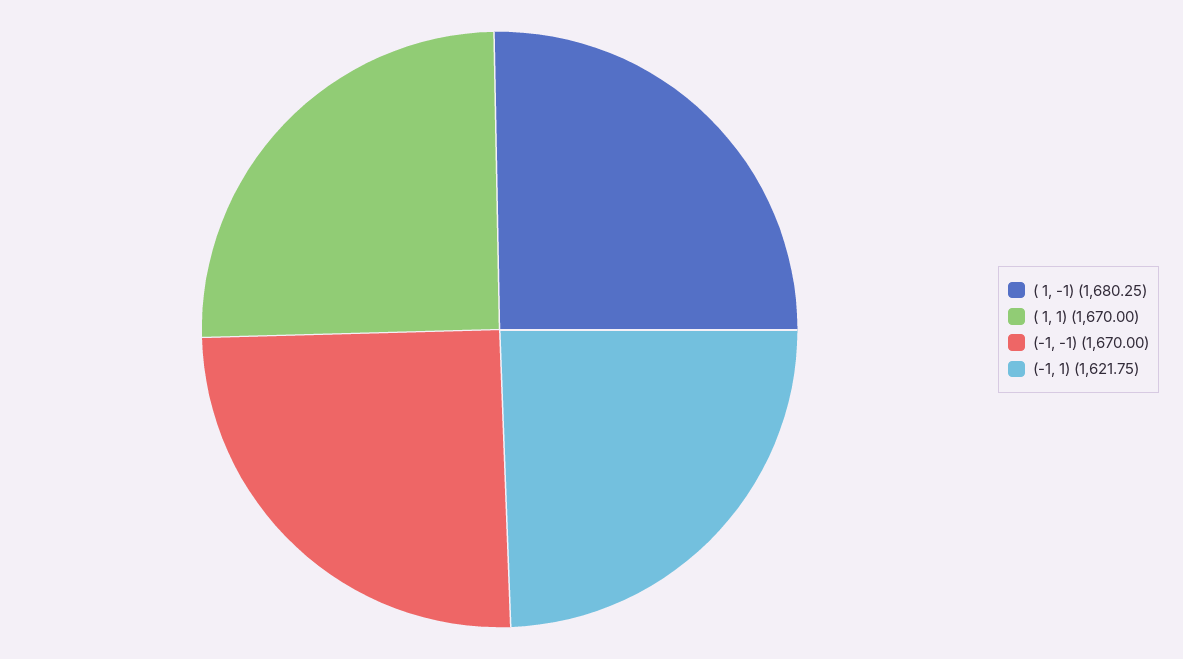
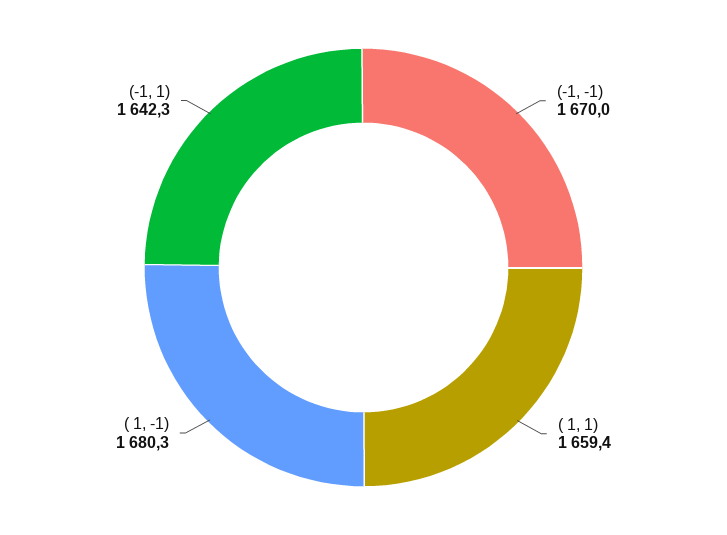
  {
    "( 1, -1)": 1680.25,
-   "( 1, 1)": 1670,
+   "( 1, 1)": 1659.4,
    "(-1, -1)": 1670,
-   "(-1, 1)": 1621.75
+   "(-1, 1)": 1642.3
  }

